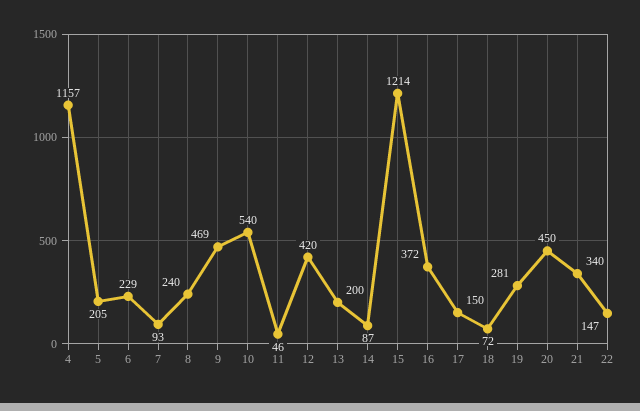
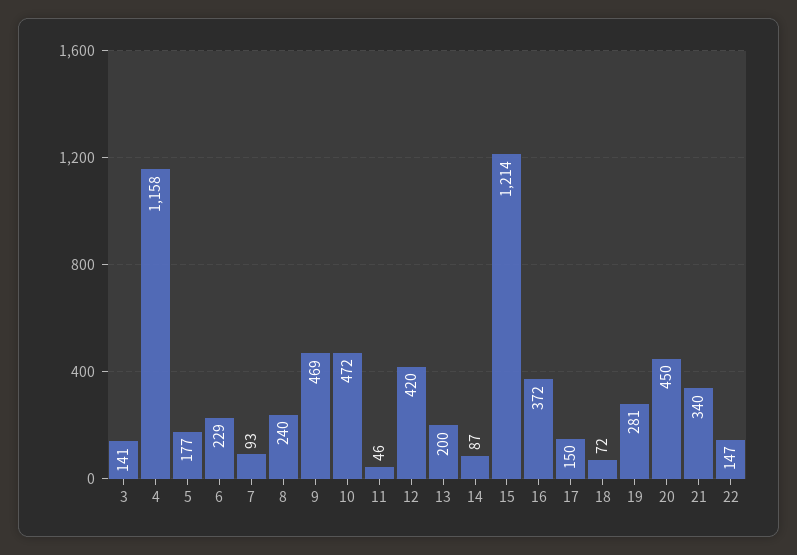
  {
-   "4": 1157,
+   "4": 1158,
-   "5": 205,
+   "5": 177,
    "6": 229,
    "7": 93,
    "8": 240,
    "9": 469,
-   "10": 540,
+   "10": 472,
    "11": 46,
    "12": 420,
    "13": 200,
    "14": 87,
    "15": 1214,
    "16": 372,
    "17": 150,
    "18": 72,
    "19": 281,
    "20": 450,
    "21": 340,
-   "22": 147
+   "22": 147,
+   "3": 141
  }

